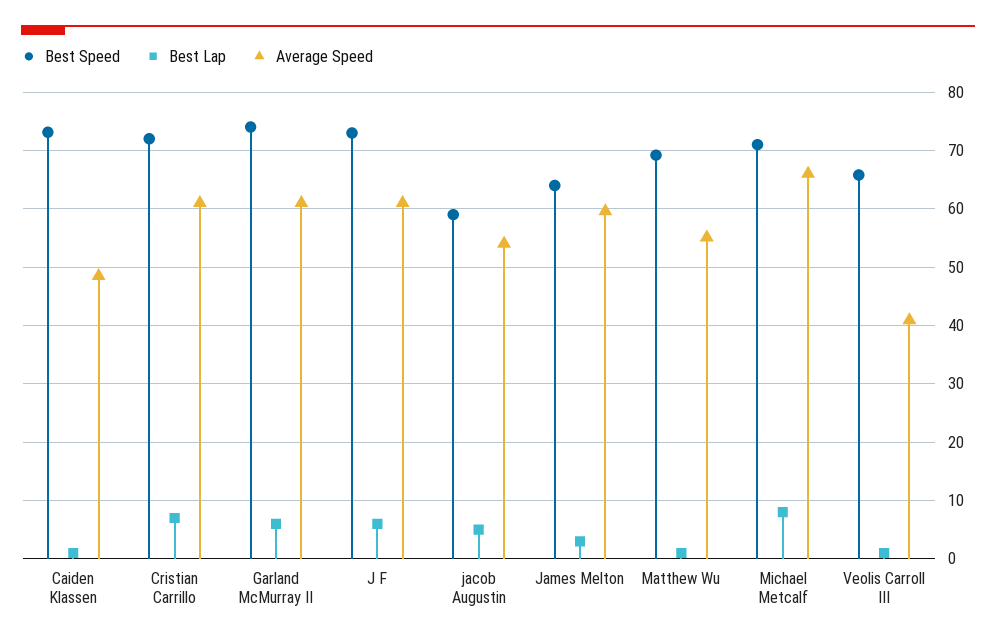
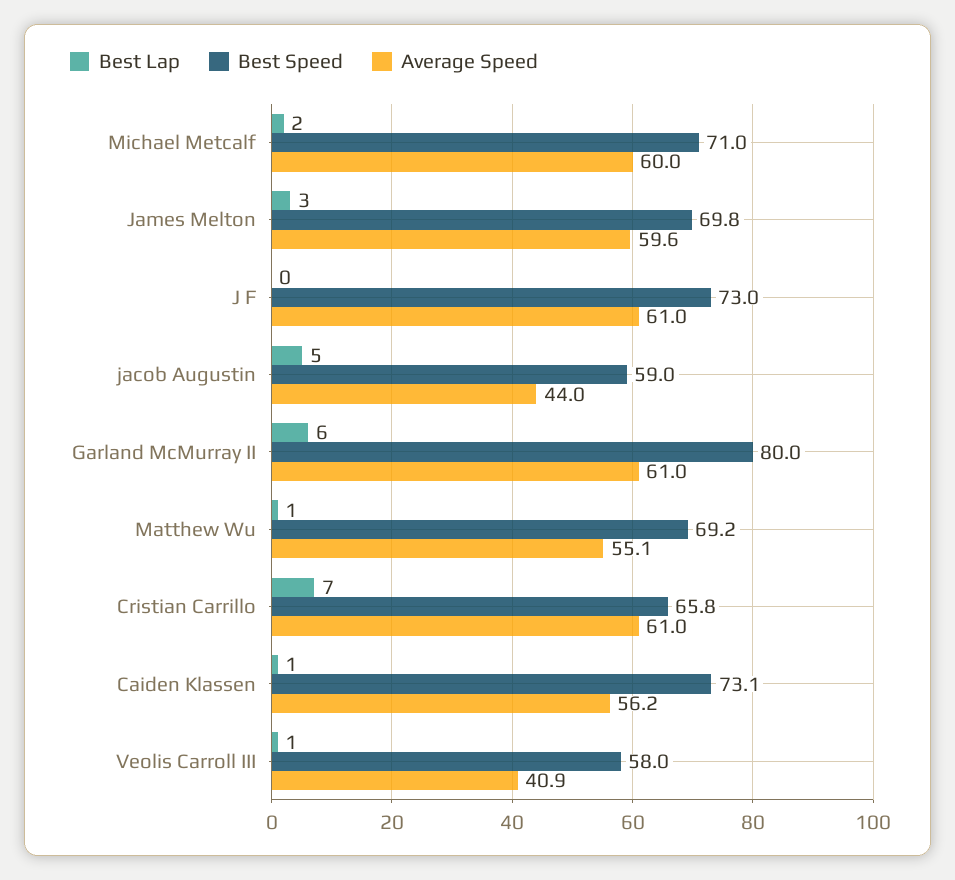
  {
    "Best Speed": {
      "Caiden Klassen": 73.1,
-     "Cristian Carrillo": 72,
+     "Cristian Carrillo": 65.8,
-     "Garland McMurray II": 74,
+     "Garland McMurray II": 80,
      "J F": 73,
      "jacob Augustin": 59,
-     "James Melton": 64,
+     "James Melton": 69.8,
      "Matthew Wu": 69.2,
      "Michael Metcalf": 71,
-     "Veolis Carroll III": 66
+     "Veolis Carroll III": 58
    },
    "Best Lap": {
      "Caiden Klassen": 1,
      "Cristian Carrillo": 7,
      "Garland McMurray II": 6,
-     "J F": 6,
+     "J F": 0,
      "jacob Augustin": 5,
      "James Melton": 3,
      "Matthew Wu": 1,
-     "Michael Metcalf": 8,
+     "Michael Metcalf": 2,
      "Veolis Carroll III": 1
    },
    "Average Speed": {
-     "Caiden Klassen": 48,
+     "Caiden Klassen": 56.2,
      "Cristian Carrillo": 61,
      "Garland McMurray II": 61,
      "J F": 61,
-     "jacob Augustin": 54,
+     "jacob Augustin": 44,
      "James Melton": 59.6,
      "Matthew Wu": 55.1,
-     "Michael Metcalf": 66,
+     "Michael Metcalf": 60,
      "Veolis Carroll III": 40.9
    }
  }

